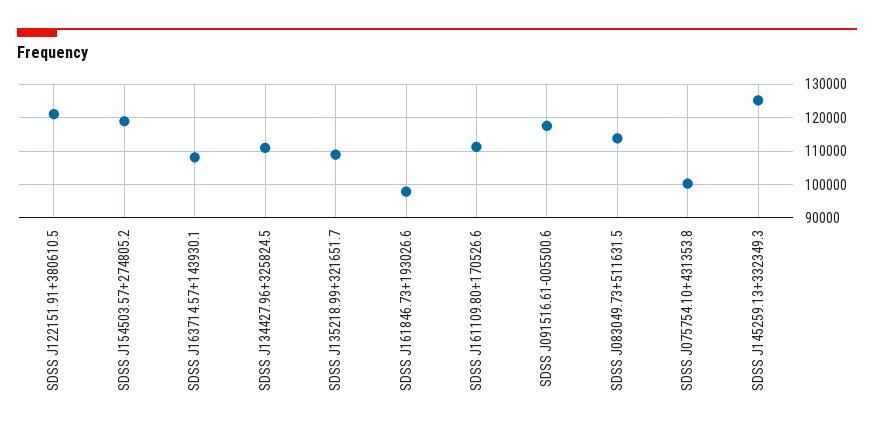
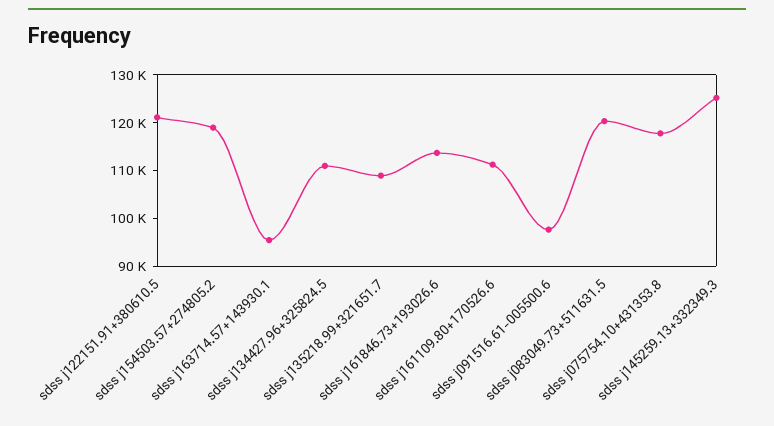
  {
    "SDSS J122151.91+380610.5": 122000,
    "SDSS J154503.57+274805.2": 118000,
-   "SDSS J163714.57+143930.1": 108000,
+   "SDSS J163714.57+143930.1": 96000,
    "SDSS J134427.96+325824.5": 110000,
    "SDSS J135218.99+321651.7": 108000,
-   "SDSS J161846.73+193026.6": 98000,
+   "SDSS J161846.73+193026.6": 114000,
    "SDSS J161109.80+170526.6": 112000,
-   "SDSS J091516.61-005500.6": 118000,
+   "SDSS J091516.61-005500.6": 98000,
-   "SDSS J083049.73+511631.5": 114000,
+   "SDSS J083049.73+511631.5": 120000,
-   "SDSS J075754.10+431353.8": 100000,
+   "SDSS J075754.10+431353.8": 118000,
    "SDSS J145259.13+332349.3": 126000
  }

